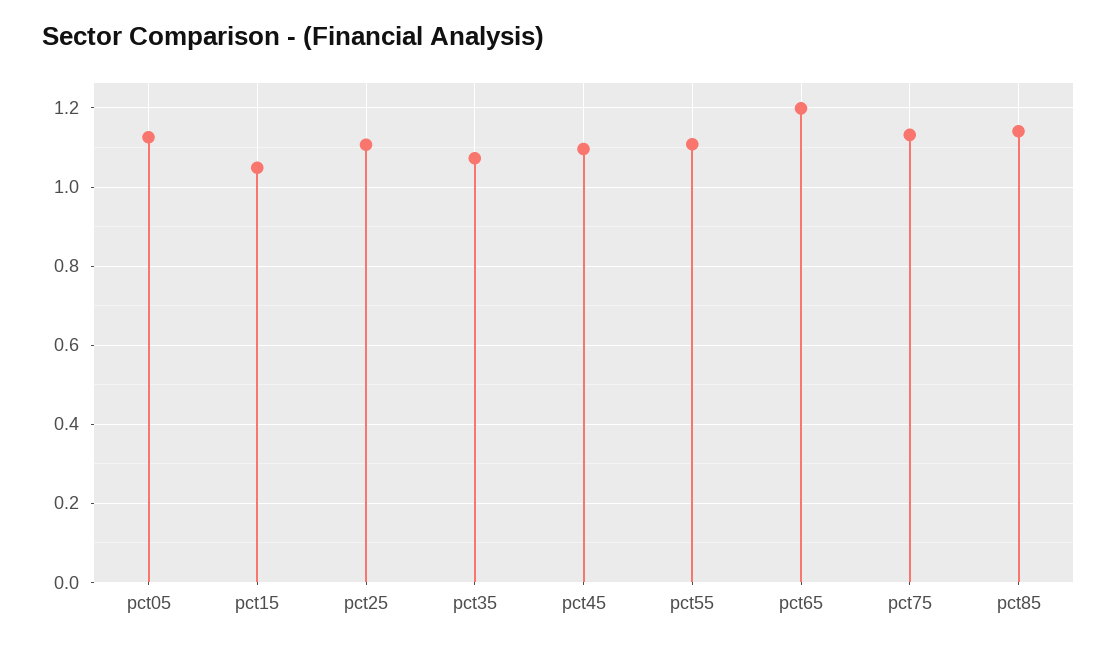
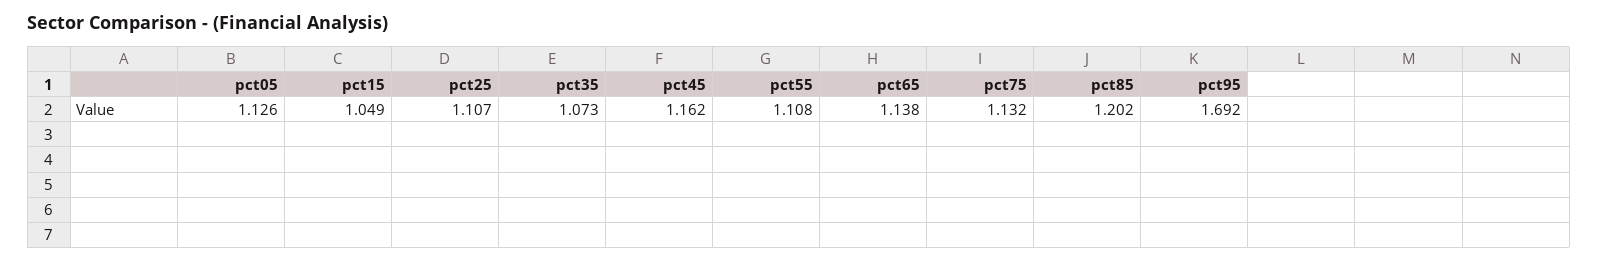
  {
    "pct05": 1.126,
    "pct15": 1.049,
    "pct25": 1.107,
    "pct35": 1.073,
-   "pct45": 1.1,
+   "pct45": 1.162,
    "pct55": 1.108,
-   "pct65": 1.2,
+   "pct65": 1.138,
    "pct75": 1.132,
-   "pct85": 1.14
+   "pct85": 1.202,
+   "pct95": 1.692
  }

